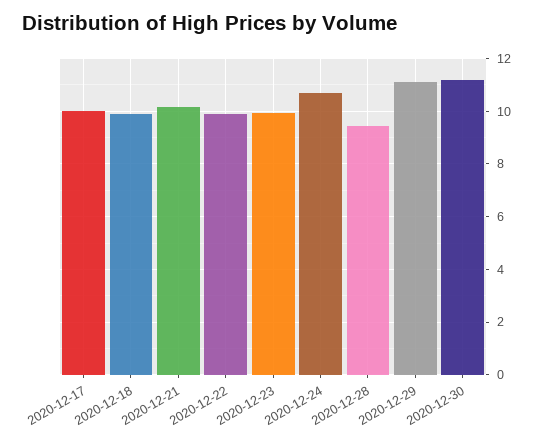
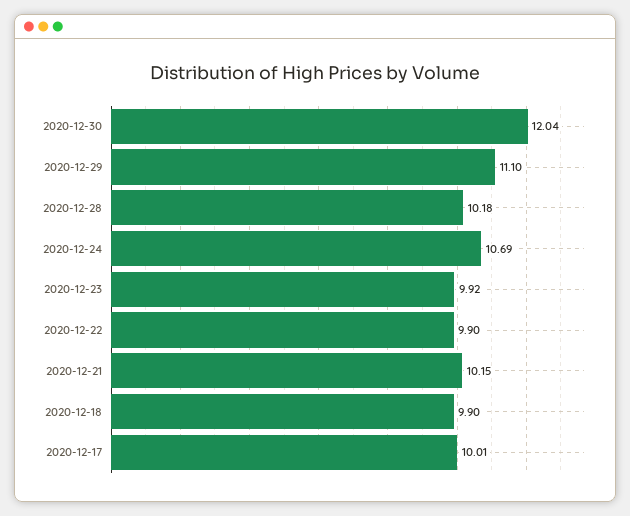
  {
    "2020-12-17": 10.01,
    "2020-12-18": 9.9,
    "2020-12-21": 10.15,
    "2020-12-22": 9.9,
    "2020-12-23": 9.92,
    "2020-12-24": 10.69,
-   "2020-12-28": 9.5,
+   "2020-12-28": 10.18,
    "2020-12-29": 11.1,
-   "2020-12-30": 11.25
+   "2020-12-30": 12.04
  }

